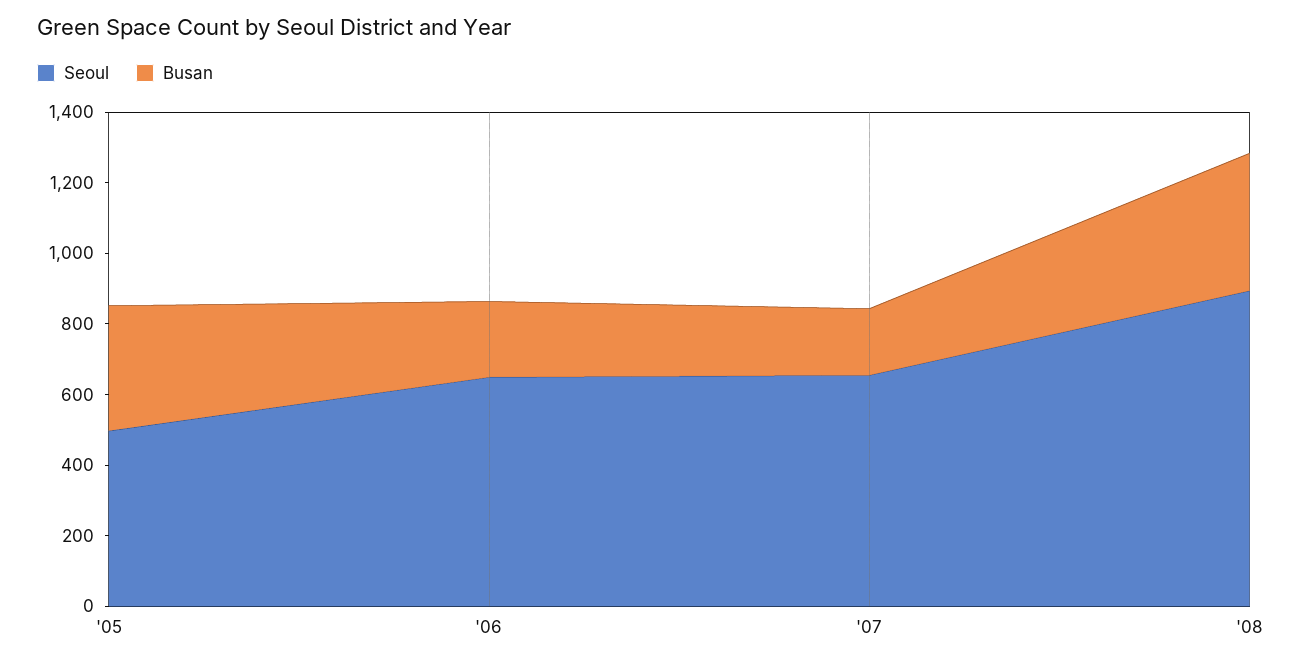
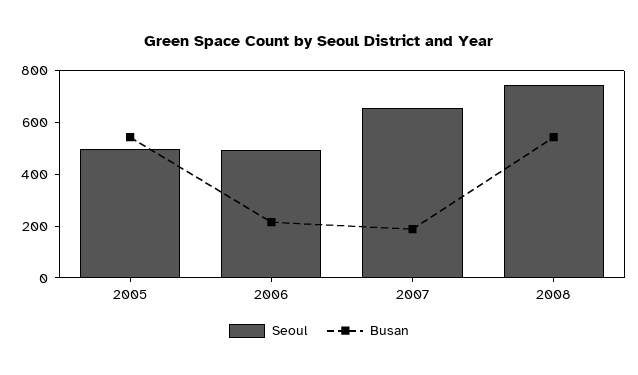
  {
    "Seoul": {
      "'05": 500,
-     "'06": 650,
+     "'06": 500,
      "'07": 650,
-     "'08": 900
+     "'08": 750
    },
    "Busan": {
-     "'05": 350,
+     "'05": 550,
      "'06": 200,
      "'07": 200,
-     "'08": 400
+     "'08": 550
    }
  }

